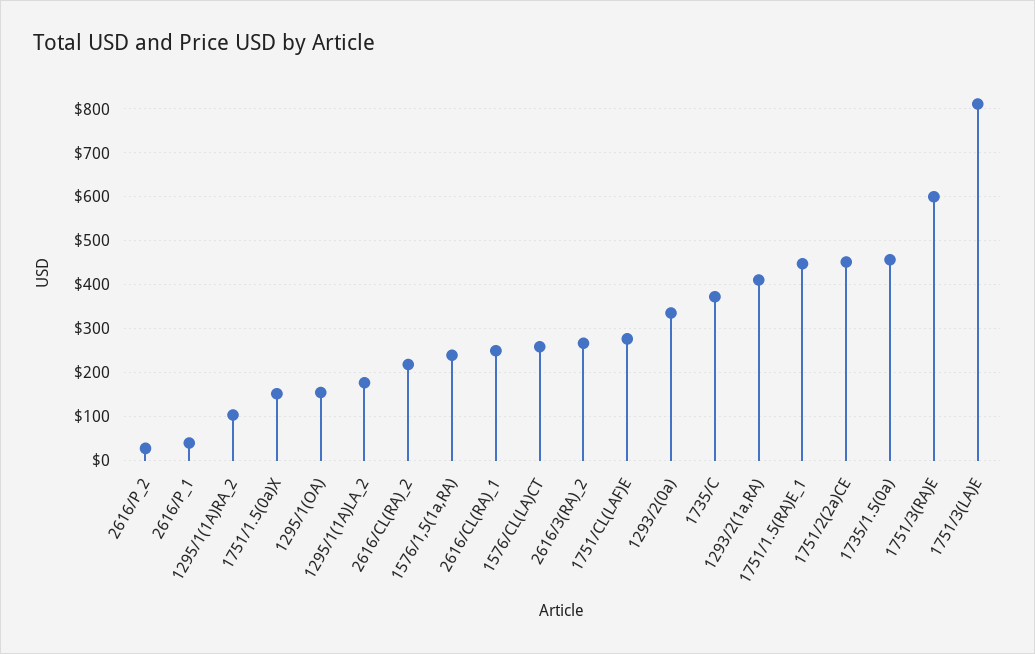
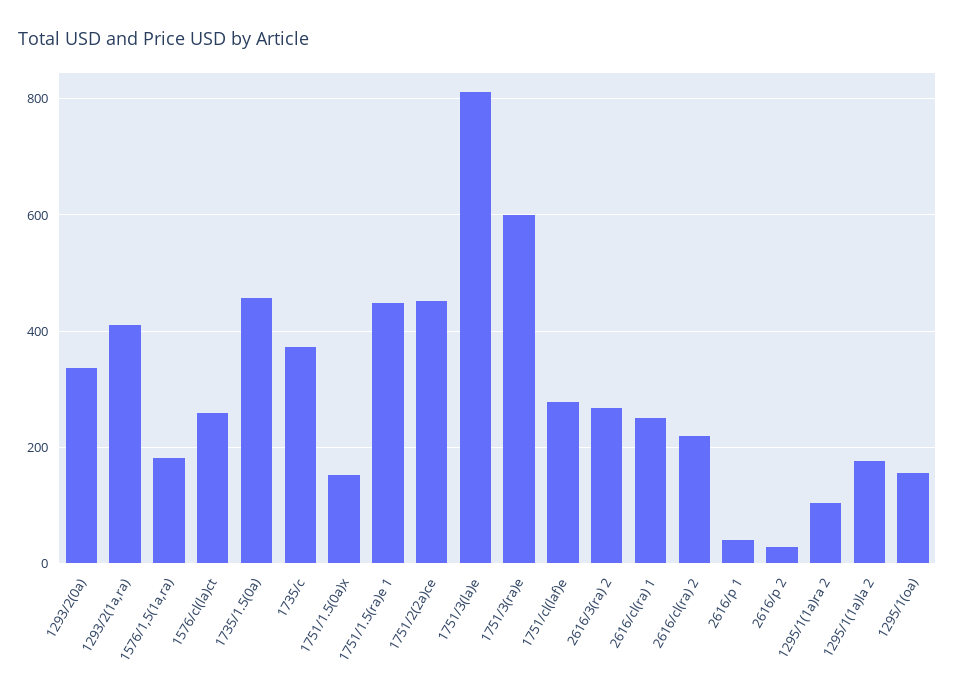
  {
    "2616/P_2": 20,
    "2616/P_1": 40,
    "1295/1(1A)RA_2": 100,
    "1751/1.5(0a)X": 160,
    "1295/1(OA)": 160,
    "1295/1(1A)LA_2": 180,
    "2616/CL(RA)_2": 220,
-   "1576/1,5(1a,RA)": 240,
+   "1576/1,5(1a,RA)": 180,
    "2616/CL(RA)_1": 260,
    "1576/CL(LA)CT": 260,
    "2616/3(RA)_2": 260,
    "1751/CL(LAF)E": 280,
    "1293/2(0a)": 340,
    "1735/C": 380,
    "1293/2(1a,RA)": 420,
    "1751/1.5(RA)E_1": 440,
    "1751/2(2a)CE": 460,
    "1735/1.5(0a)": 460,
    "1751/3(RA)E": 600,
    "1751/3(LA)E": 820
  }

